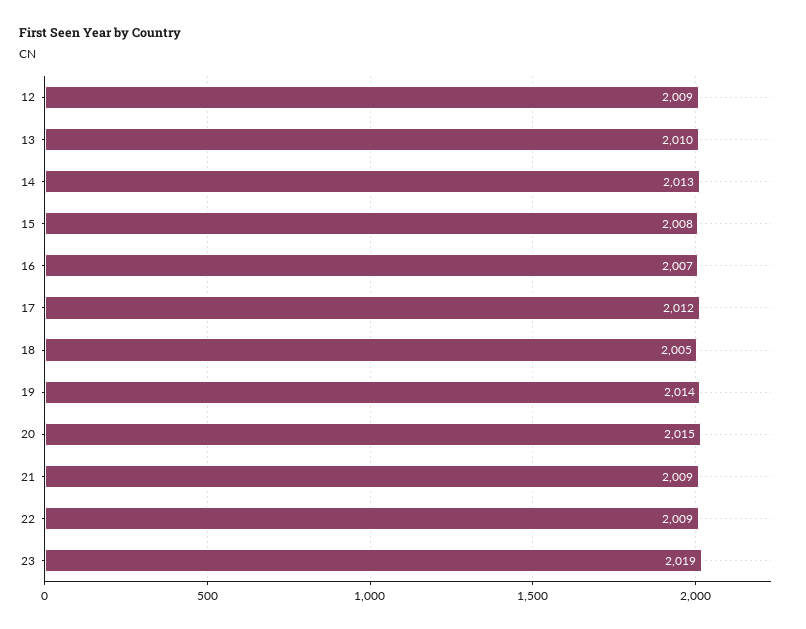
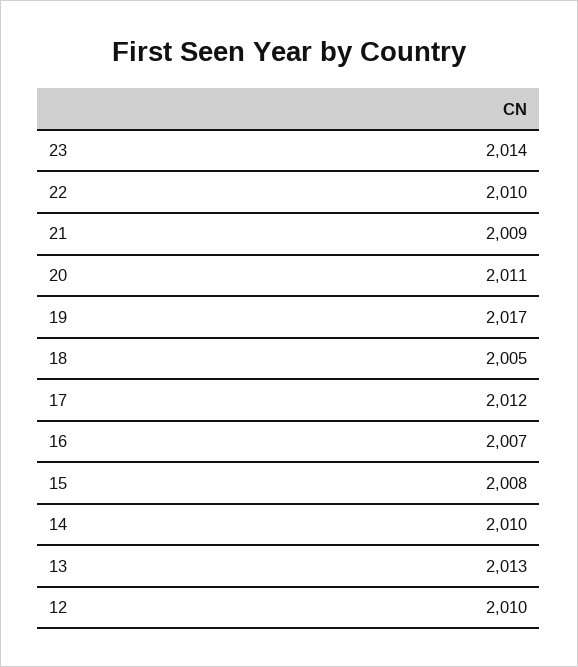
  {
-   "12": 2009,
+   "12": 2010,
-   "13": 2010,
+   "13": 2013,
-   "14": 2013,
+   "14": 2010,
    "15": 2008,
    "16": 2007,
    "17": 2012,
    "18": 2005,
-   "19": 2014,
+   "19": 2017,
-   "20": 2015,
+   "20": 2011,
    "21": 2009,
-   "22": 2009,
+   "22": 2010,
-   "23": 2019
+   "23": 2014
  }

